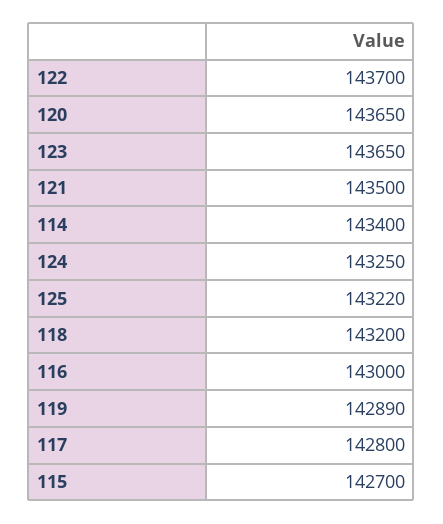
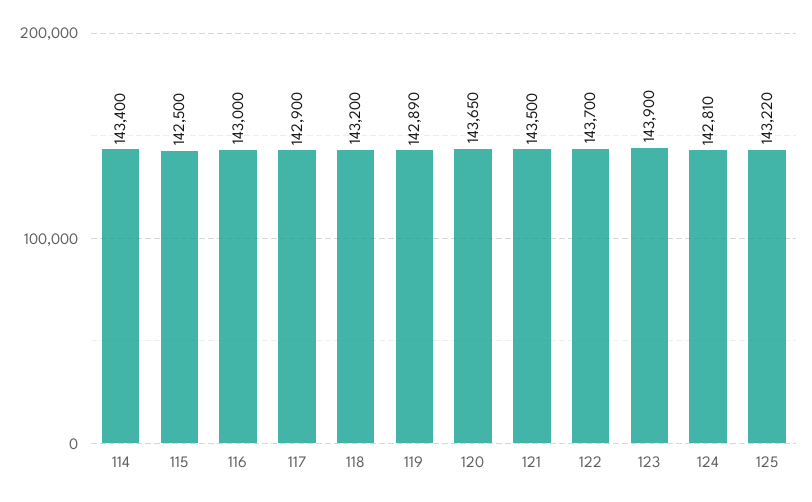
  {
    "122": 143700,
    "120": 143650,
-   "123": 143650,
+   "123": 143900,
    "121": 143500,
    "114": 143400,
-   "124": 143250,
+   "124": 142810,
    "125": 143220,
    "118": 143200,
    "116": 143000,
    "119": 142890,
-   "117": 142800,
+   "117": 142900,
-   "115": 142700
+   "115": 142500
  }

